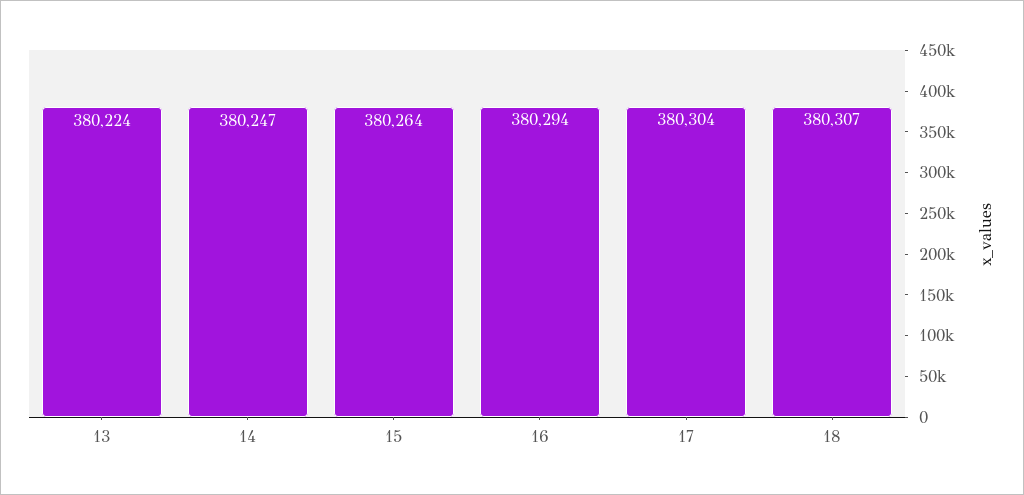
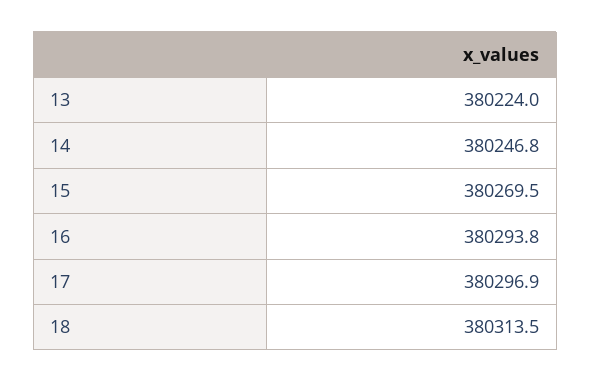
  {
    "13": 380224,
    "14": 380246.8,
-   "15": 380264,
+   "15": 380269.5,
    "16": 380293.8,
-   "17": 380304,
+   "17": 380296.9,
-   "18": 380307
+   "18": 380313.5
  }

